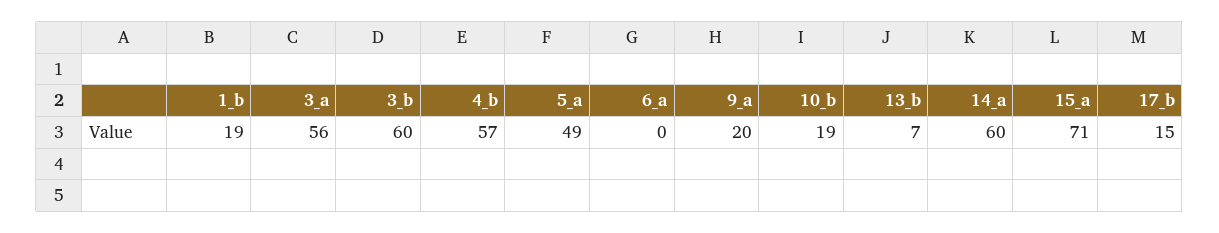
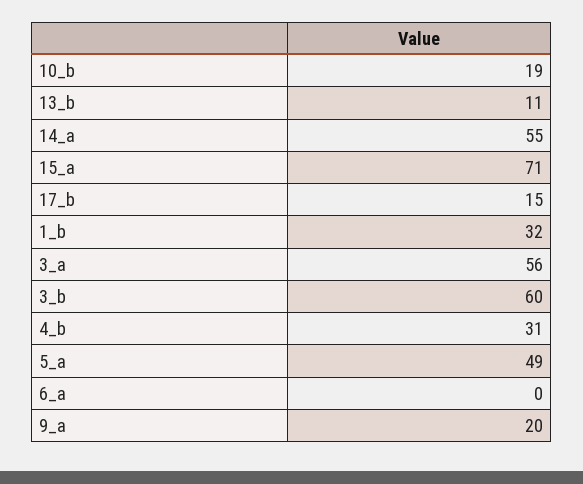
  {
-   "1_b": 19,
+   "1_b": 32,
    "3_a": 56,
    "3_b": 60,
-   "4_b": 57,
+   "4_b": 31,
    "5_a": 49,
    "6_a": 0,
    "9_a": 20,
    "10_b": 19,
-   "13_b": 7,
+   "13_b": 11,
-   "14_a": 60,
+   "14_a": 55,
    "15_a": 71,
    "17_b": 15
  }

